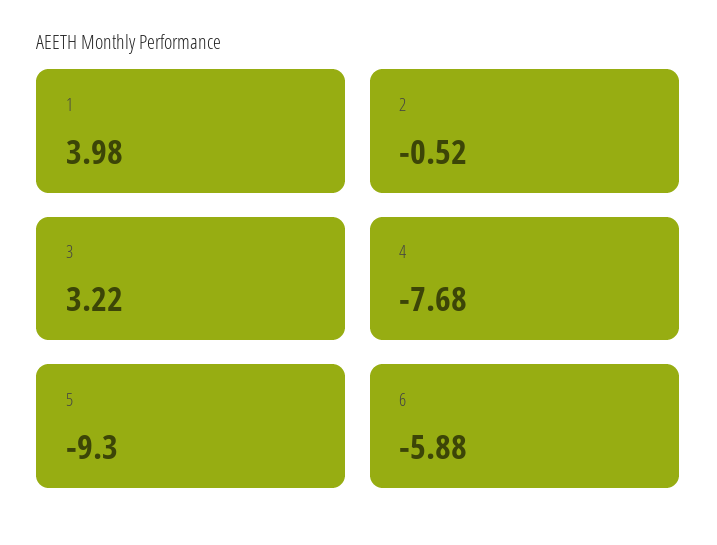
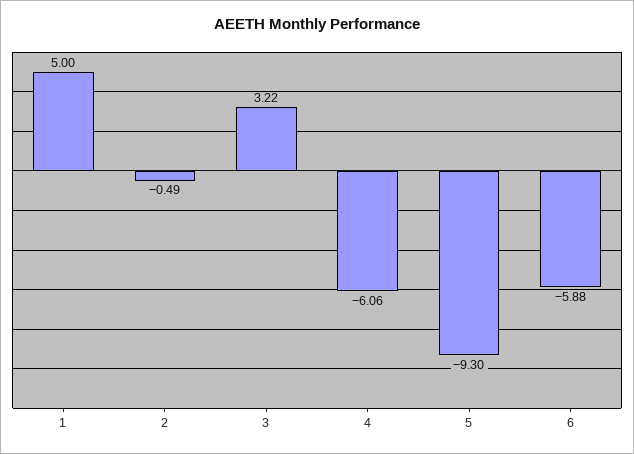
  {
-   "1": 3.98,
+   "1": 5,
-   "2": -0.52,
+   "2": -0.49,
    "3": 3.22,
-   "4": -7.68,
+   "4": -6.06,
    "5": -9.3,
    "6": -5.88
  }

